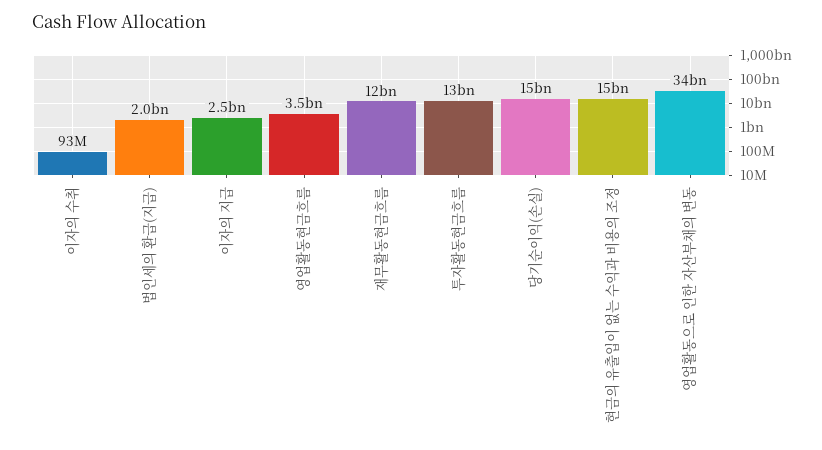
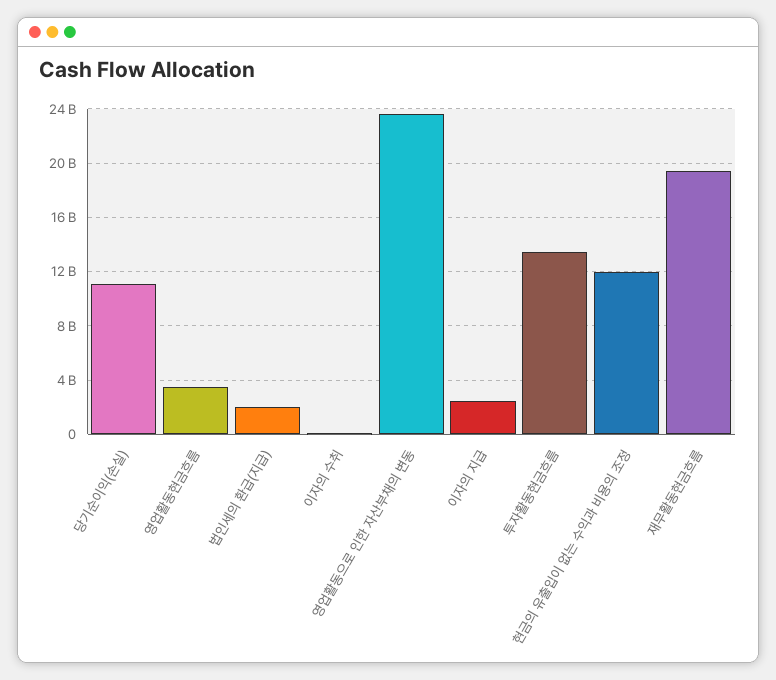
  {
    "이자의 수취": 93000000,
    "법인세의 환급(지급)": 2000000000,
    "이자의 지급": 2500000000,
    "영업활동현금흐름": 3500000000,
-   "재무활동현금흐름": 12000000000,
+   "재무활동현금흐름": 19500000000,
    "투자활동현금흐름": 13000000000,
-   "당기순이익(손실)": 15000000000,
+   "당기순이익(손실)": 11000000000,
-   "현금의 유출입이 없는 수익과 비용의 조정": 15000000000,
+   "현금의 유출입이 없는 수익과 비용의 조정": 12000000000,
-   "영업활동으로 인한 자산부채의 변동": 34000000000
+   "영업활동으로 인한 자산부채의 변동": 23500000000
  }

